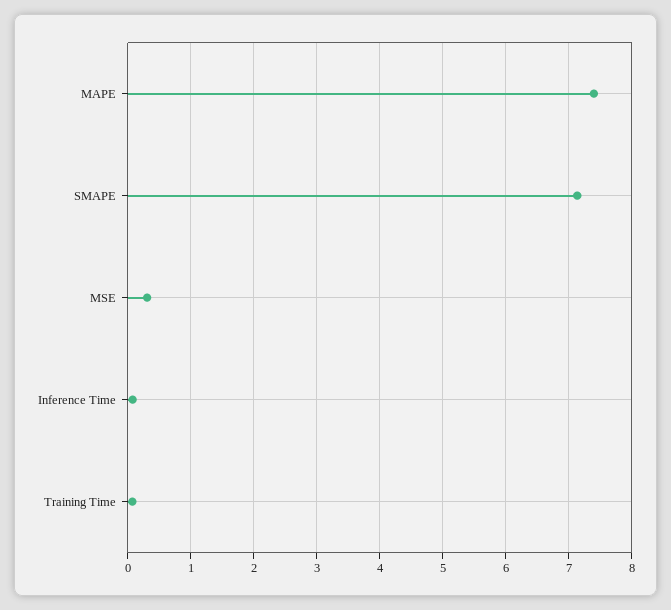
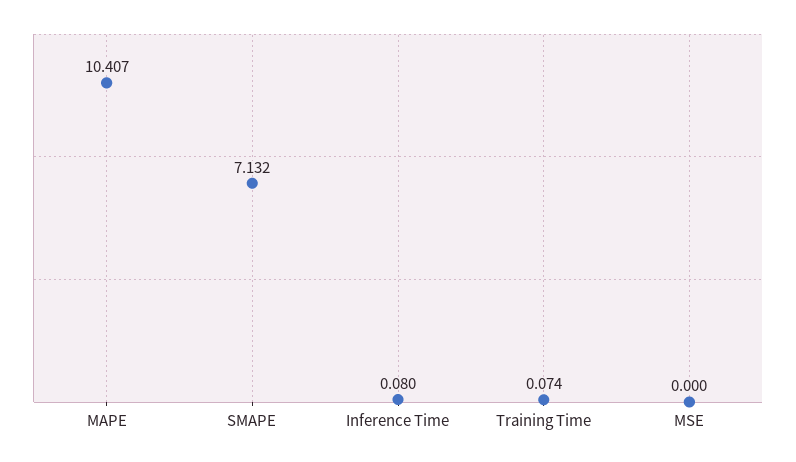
  {
-   "MAPE": 7.4,
+   "MAPE": 10.407,
    "SMAPE": 7.132,
-   "MSE": 0.3,
+   "MSE": 0,
    "Inference Time": 0.08,
    "Training Time": 0.074
  }

